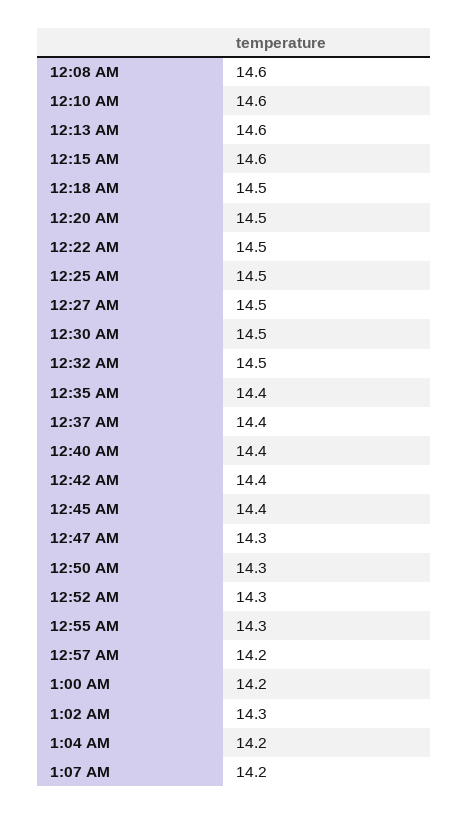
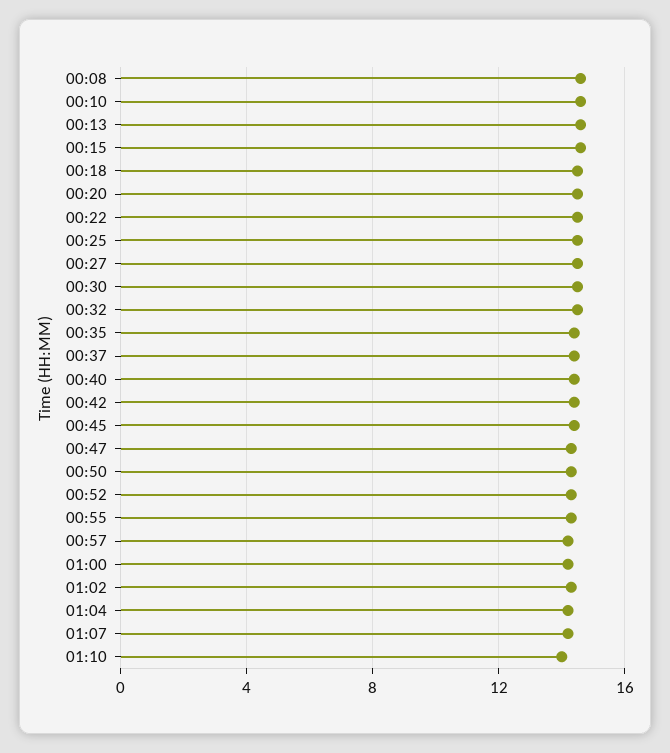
  {
    "12:08 AM": 14.6,
    "12:10 AM": 14.6,
    "12:13 AM": 14.6,
    "12:15 AM": 14.6,
    "12:18 AM": 14.5,
    "12:20 AM": 14.5,
    "12:22 AM": 14.5,
    "12:25 AM": 14.5,
    "12:27 AM": 14.5,
    "12:30 AM": 14.5,
    "12:32 AM": 14.5,
    "12:35 AM": 14.4,
    "12:37 AM": 14.4,
    "12:40 AM": 14.4,
    "12:42 AM": 14.4,
    "12:45 AM": 14.4,
    "12:47 AM": 14.3,
    "12:50 AM": 14.3,
    "12:52 AM": 14.3,
    "12:55 AM": 14.3,
    "12:57 AM": 14.2,
    "1:00 AM": 14.2,
    "1:02 AM": 14.3,
    "1:04 AM": 14.2,
-   "1:07 AM": 14.2
+   "1:07 AM": 14.2,
+   "01:10": 14
  }

